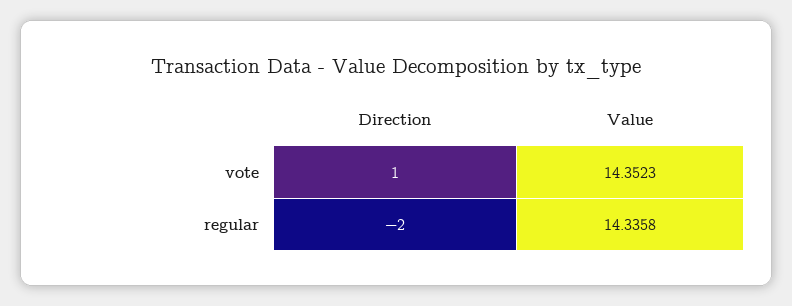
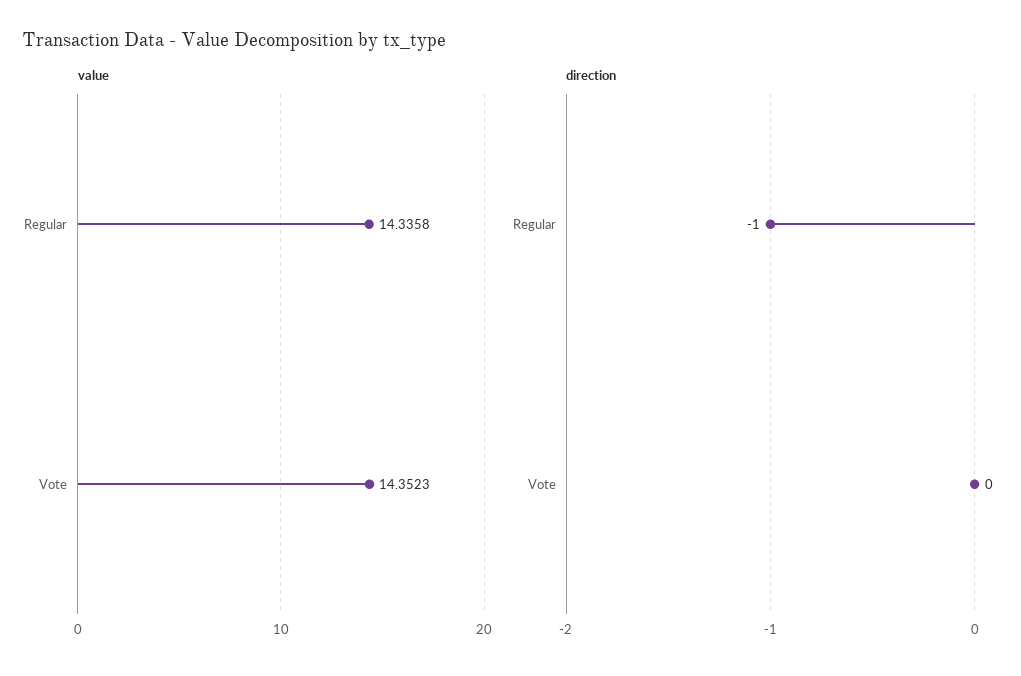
  {
    "Direction": {
-     "vote": 1,
+     "vote": 0,
-     "regular": -2
+     "regular": -1
    },
    "Value": {
      "vote": 14.3523,
      "regular": 14.3358
    }
  }

